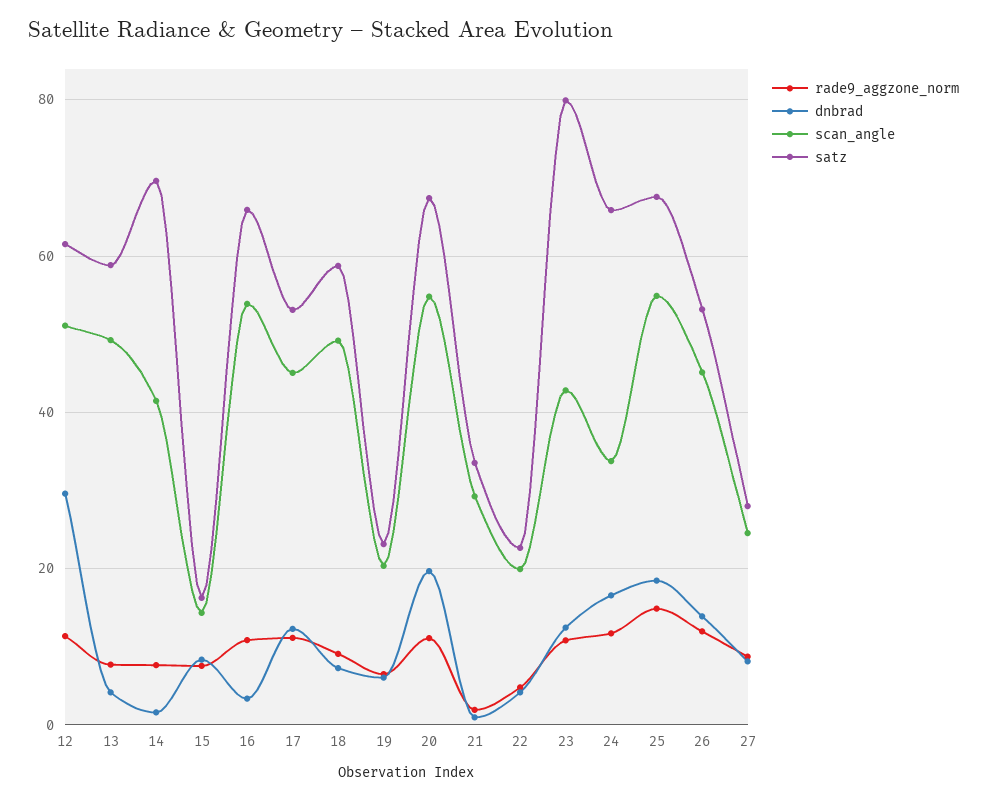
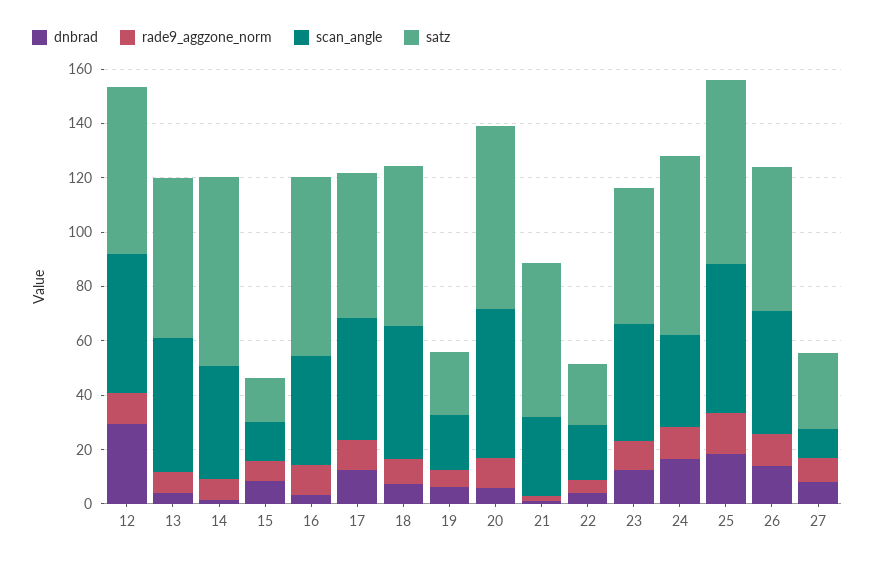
  {
    "rade9_aggzone_norm": {
      "12": 12,
      "13": 8,
      "14": 8,
      "15": 8,
      "16": 10,
      "17": 12,
      "18": 10,
      "19": 6,
      "20": 12,
      "21": 2,
      "22": 4,
      "23": 10,
      "24": 12,
      "25": 14,
      "26": 12,
      "27": 8
    },
    "dnbrad": {
      "12": 30,
      "13": 4,
      "14": 2,
      "15": 8,
      "16": 4,
      "17": 12,
      "18": 8,
      "19": 6,
-     "20": 20,
+     "20": 5,
      "21": 0,
      "22": 4,
      "23": 12,
      "24": 16,
      "25": 18,
      "26": 14,
      "27": 8
    },
    "scan_angle": {
      "12": 52,
      "13": 50,
      "14": 42,
      "15": 14,
-     "16": 54,
+     "16": 40,
      "17": 46,
      "18": 50,
      "19": 20,
      "20": 54,
      "21": 30,
      "22": 20,
      "23": 42,
      "24": 34,
      "25": 54,
      "26": 46,
-     "27": 24
+     "27": 10
    },
    "satz": {
      "12": 62,
      "13": 58,
      "14": 70,
      "15": 16,
      "16": 66,
      "17": 54,
      "18": 58,
      "19": 24,
      "20": 68,
-     "21": 34,
+     "21": 55,
      "22": 22,
-     "23": 80,
+     "23": 50,
      "24": 66,
      "25": 68,
      "26": 54,
      "27": 28
    }
  }

